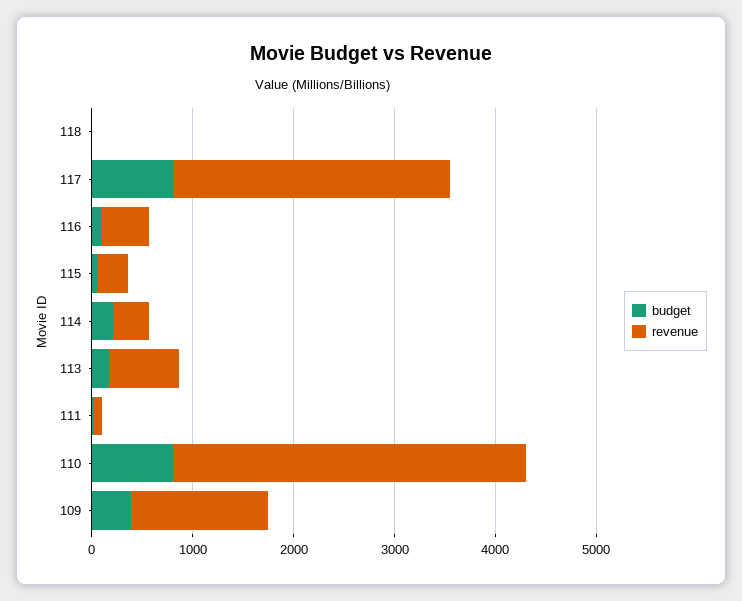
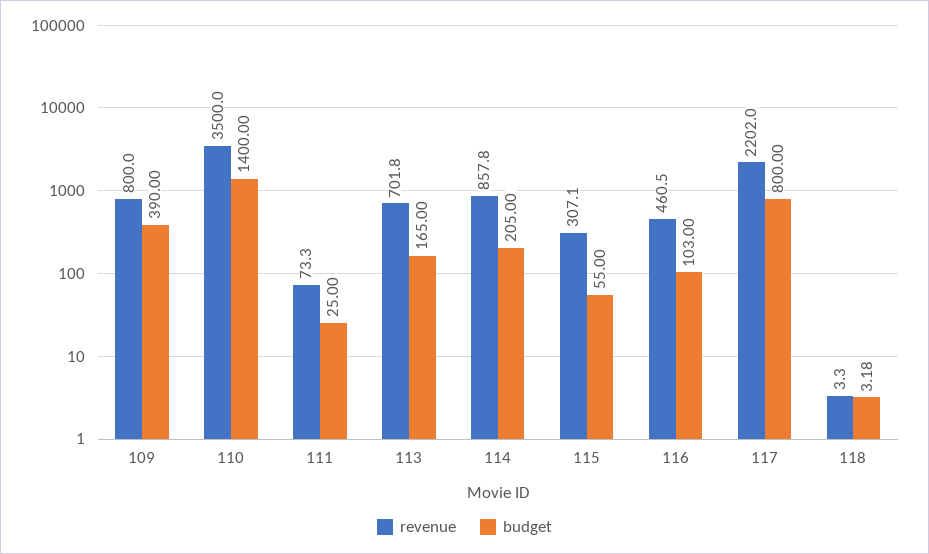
  {
    "budget": {
      "118": 3.18,
      "117": 800,
      "116": 103,
      "115": 55,
      "114": 205,
      "113": 165,
      "111": 25,
-     "110": 800,
+     "110": 1400,
      "109": 390
    },
    "revenue": {
      "118": 3.3,
-     "117": 2800,
+     "117": 2202,
      "116": 460.5,
      "115": 307.1,
-     "114": 400,
+     "114": 857.8,
      "113": 701.8,
      "111": 73.3,
      "110": 3500,
-     "109": 1400
+     "109": 800
    }
  }

